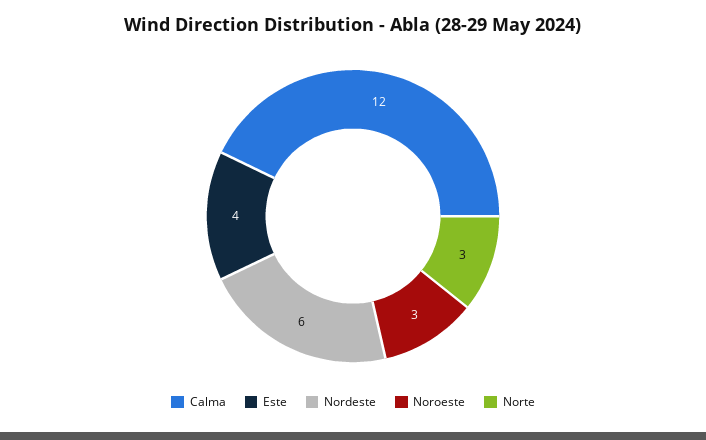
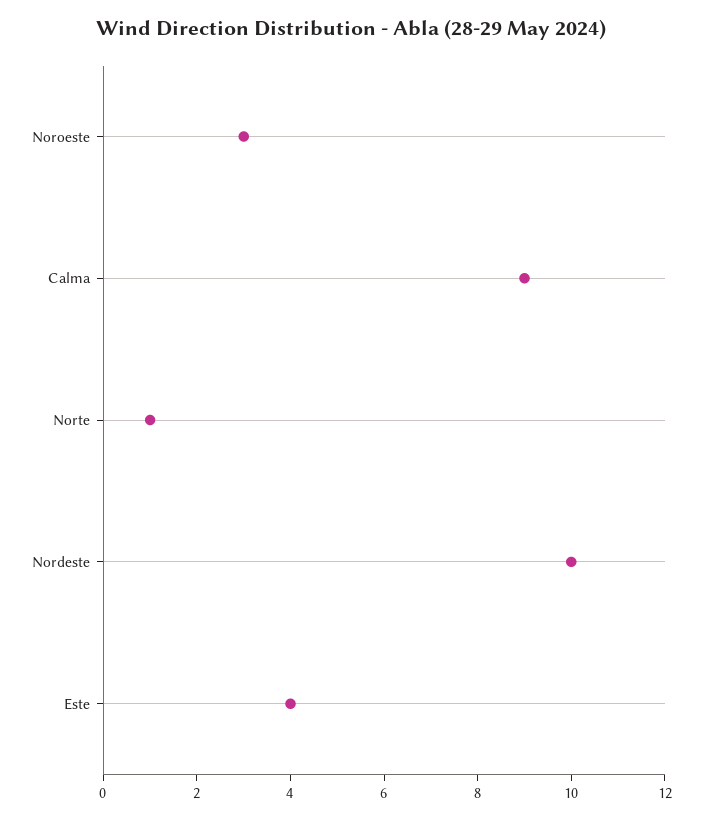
  {
-   "Calma": 12,
+   "Calma": 9,
    "Este": 4,
-   "Nordeste": 6,
+   "Nordeste": 10,
    "Noroeste": 3,
-   "Norte": 3
+   "Norte": 1
  }

